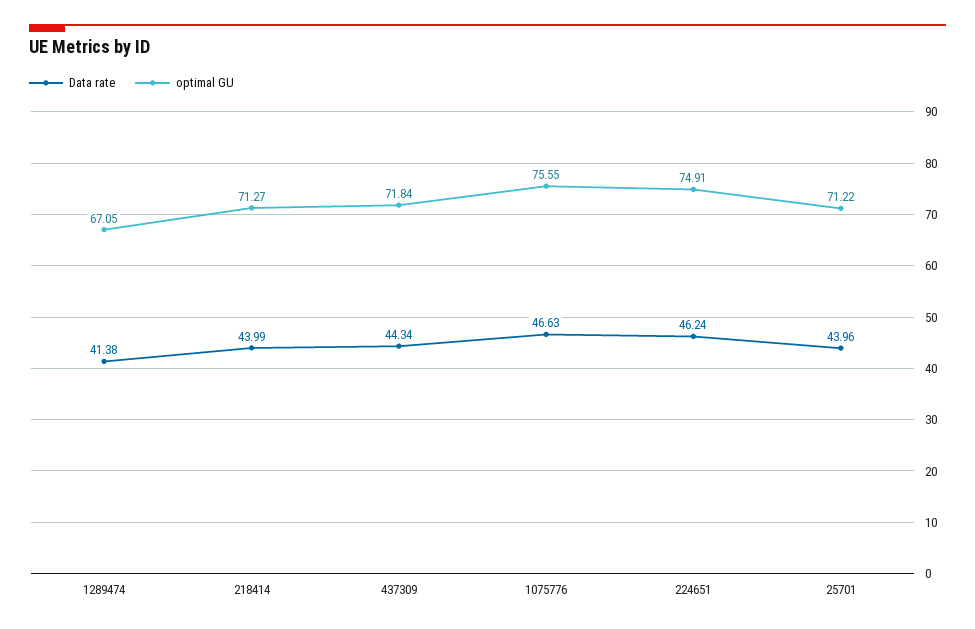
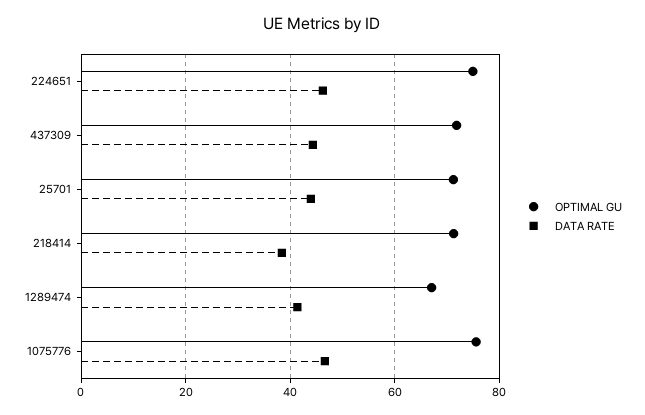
  {
    "Data rate": {
      "1289474": 41.38,
-     "218414": 43.99,
+     "218414": 38,
      "437309": 44.34,
      "1075776": 46.63,
      "224651": 46.24,
      "25701": 43.96
    },
    "optimal GU": {
      "1289474": 67.05,
      "218414": 71.27,
      "437309": 71.84,
      "1075776": 75.55,
      "224651": 74.91,
      "25701": 71.22
    }
  }

